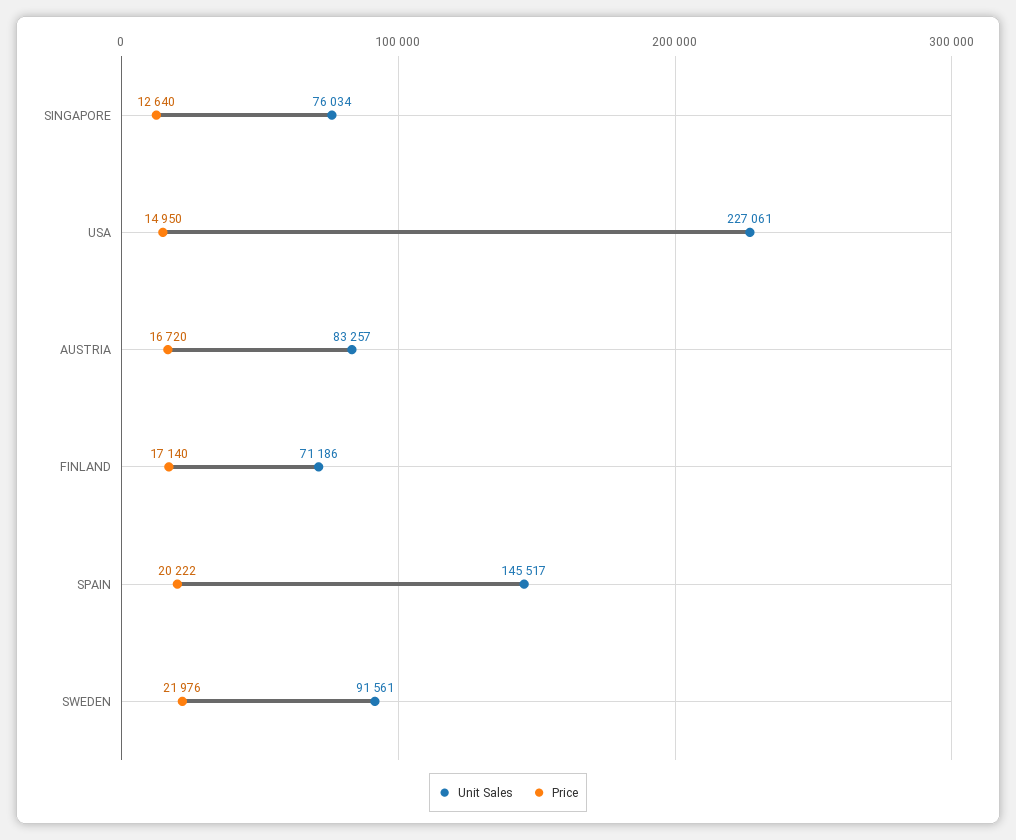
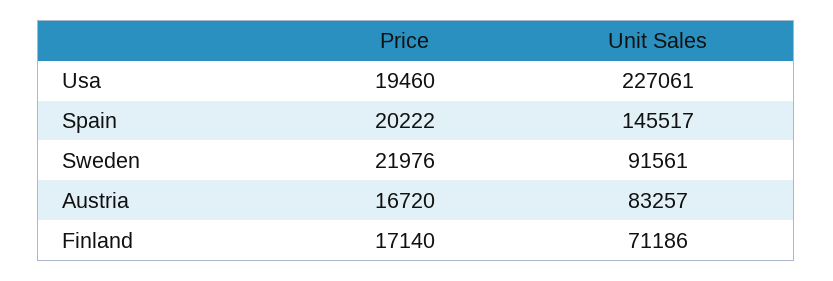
  {
    "Unit Sales": {
-     "SINGAPORE": 76034,
      "USA": 227061,
      "AUSTRIA": 83257,
      "FINLAND": 71186,
      "SPAIN": 145517,
      "SWEDEN": 91561
    },
    "Price": {
-     "SINGAPORE": 12640,
-     "USA": 14950,
+     "USA": 19460,
      "AUSTRIA": 16720,
      "FINLAND": 17140,
      "SPAIN": 20222,
      "SWEDEN": 21976
    }
  }

